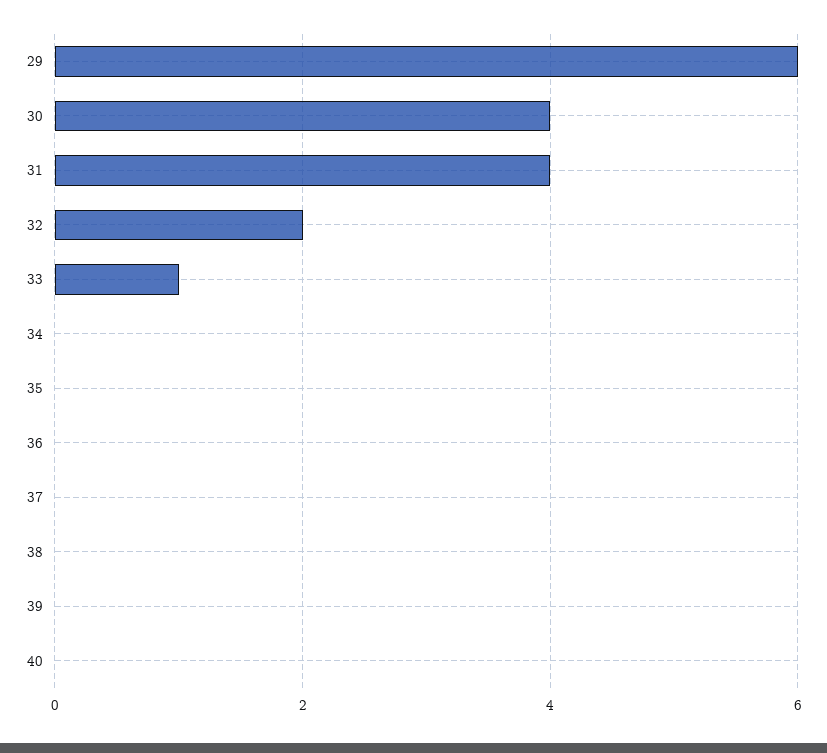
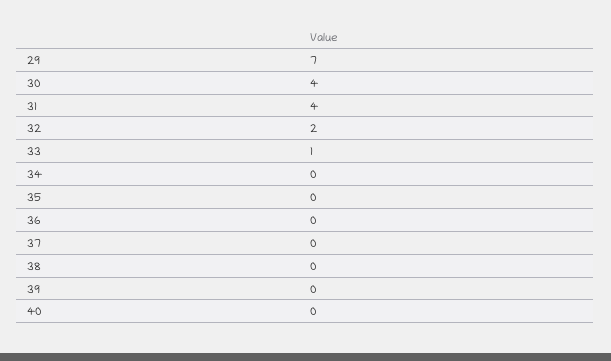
  {
-   "29": 6,
+   "29": 7,
    "30": 4,
    "31": 4,
    "32": 2,
    "33": 1,
    "34": 0,
    "35": 0,
    "36": 0,
    "37": 0,
    "38": 0,
    "39": 0,
    "40": 0
  }

